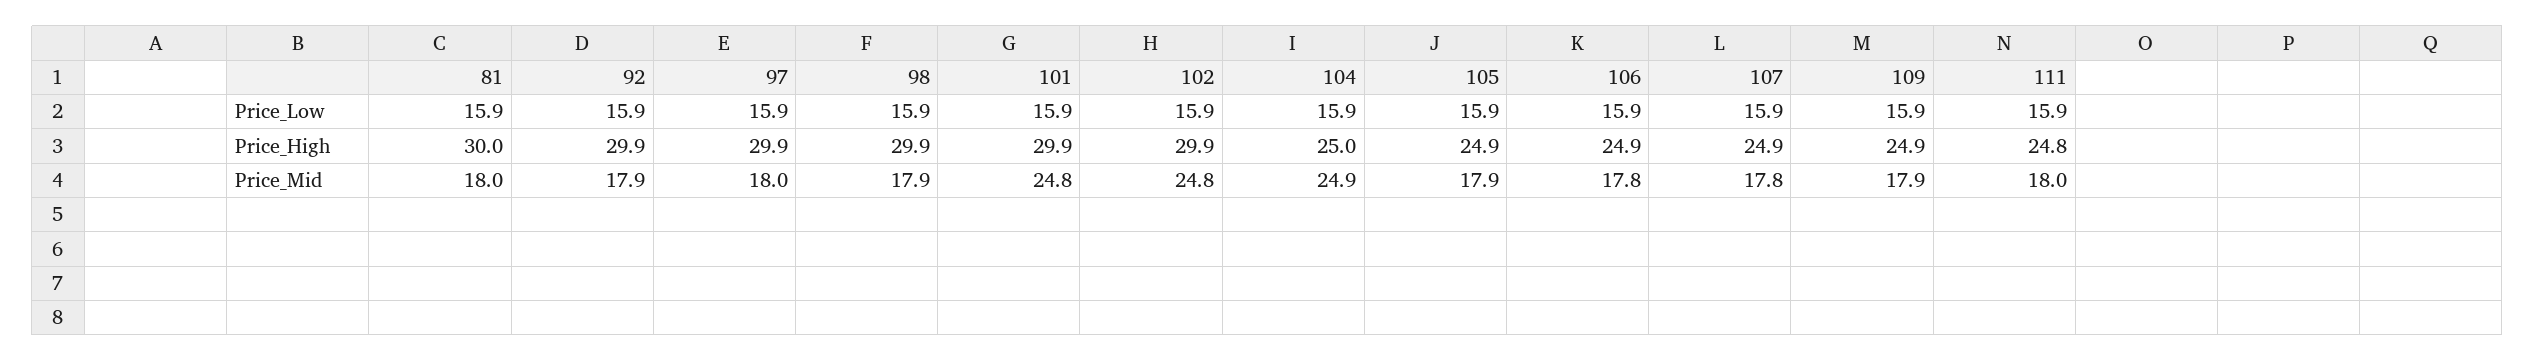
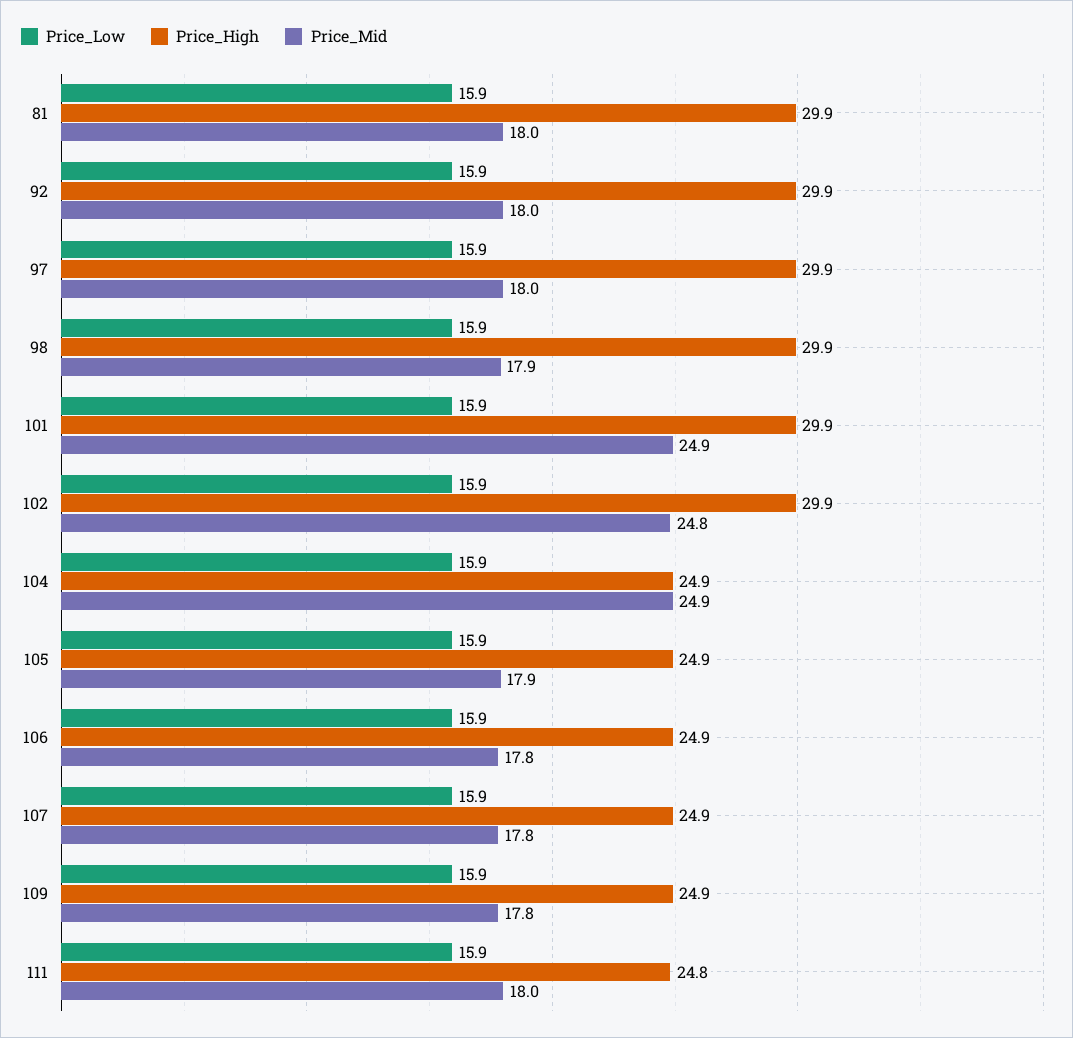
  {
    "Price_Low": {
      "81": 15.9,
      "92": 15.9,
      "97": 15.9,
      "98": 15.9,
      "101": 15.9,
      "102": 15.9,
      "104": 15.9,
      "105": 15.9,
      "106": 15.9,
      "107": 15.9,
      "109": 15.9,
      "111": 15.9
    },
    "Price_High": {
-     "81": 30,
+     "81": 29.9,
      "92": 29.9,
      "97": 29.9,
      "98": 29.9,
      "101": 29.9,
      "102": 29.9,
-     "104": 25,
+     "104": 24.9,
      "105": 24.9,
      "106": 24.9,
      "107": 24.9,
      "109": 24.9,
      "111": 24.8
    },
    "Price_Mid": {
      "81": 18,
-     "92": 17.9,
+     "92": 18,
      "97": 18,
      "98": 17.9,
-     "101": 24.8,
+     "101": 24.9,
      "102": 24.8,
      "104": 24.9,
      "105": 17.9,
      "106": 17.8,
      "107": 17.8,
-     "109": 17.9,
+     "109": 17.8,
      "111": 18
    }
  }

